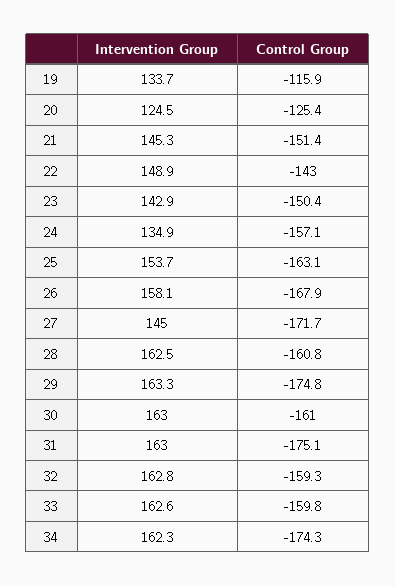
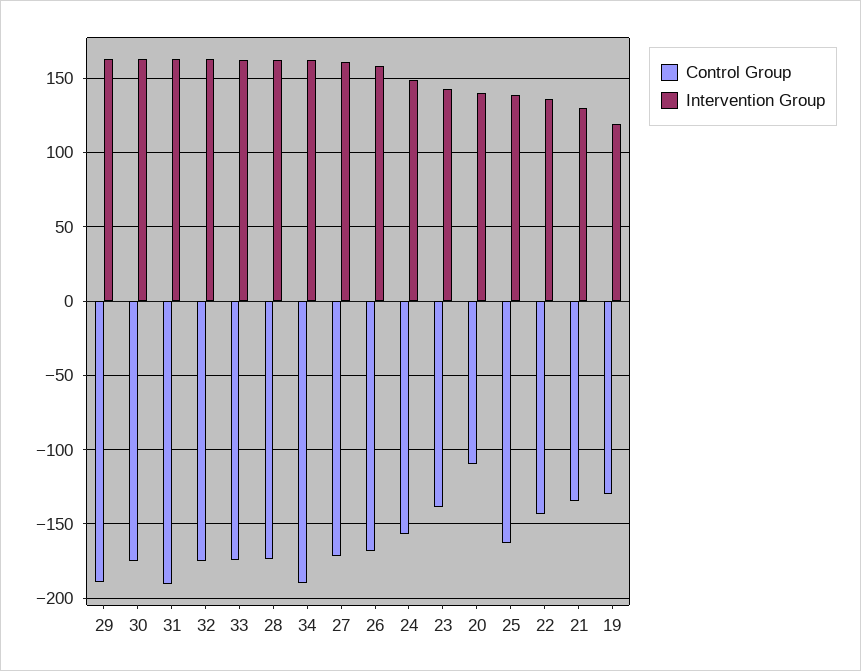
  {
    "Intervention Group": {
-     "19": 133.7,
+     "19": 120,
-     "20": 124.5,
+     "20": 140,
-     "21": 145.3,
+     "21": 130,
-     "22": 148.9,
+     "22": 135,
      "23": 142.9,
-     "24": 134.9,
+     "24": 150,
-     "25": 153.7,
+     "25": 140,
      "26": 158.1,
-     "27": 145,
+     "27": 160,
      "28": 162.5,
      "29": 163.3,
      "30": 163,
      "31": 163,
      "32": 162.8,
      "33": 162.6,
      "34": 162.3
    },
    "Control Group": {
-     "19": -115.9,
+     "19": -130,
-     "20": -125.4,
+     "20": -110,
-     "21": -151.4,
+     "21": -135,
      "22": -143,
-     "23": -150.4,
+     "23": -140,
      "24": -157.1,
      "25": -163.1,
      "26": -167.9,
      "27": -171.7,
-     "28": -160.8,
+     "28": -175,
-     "29": -174.8,
+     "29": -190,
-     "30": -161,
+     "30": -175,
-     "31": -175.1,
+     "31": -190,
-     "32": -159.3,
+     "32": -175,
-     "33": -159.8,
+     "33": -175,
-     "34": -174.3
+     "34": -190
    }
  }

